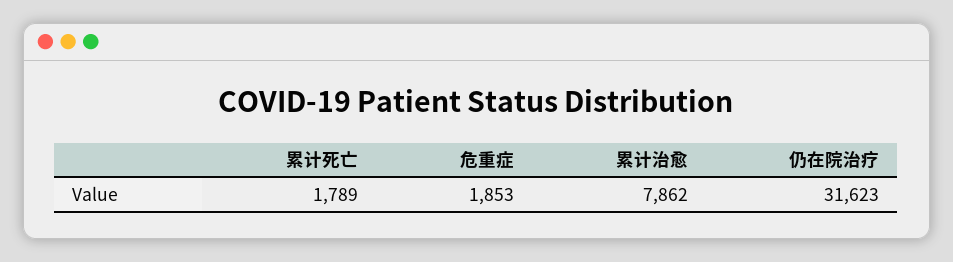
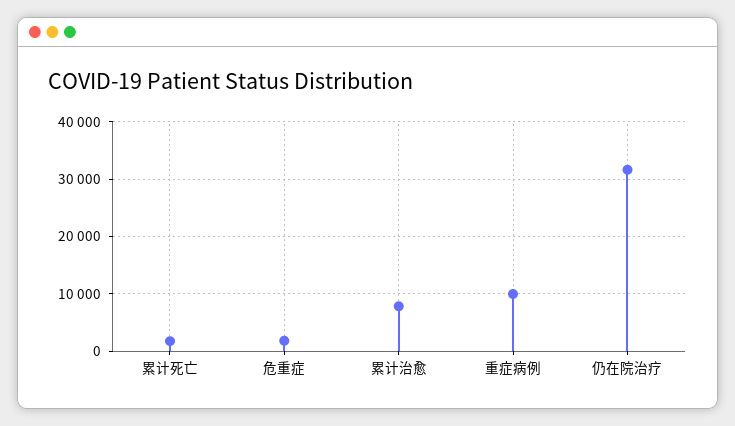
  {
    "累计死亡": 1789,
    "危重症": 1853,
    "累计治愈": 7862,
-   "仍在院治疗": 31623
+   "仍在院治疗": 31623,
+   "重症病例": 10000
  }

